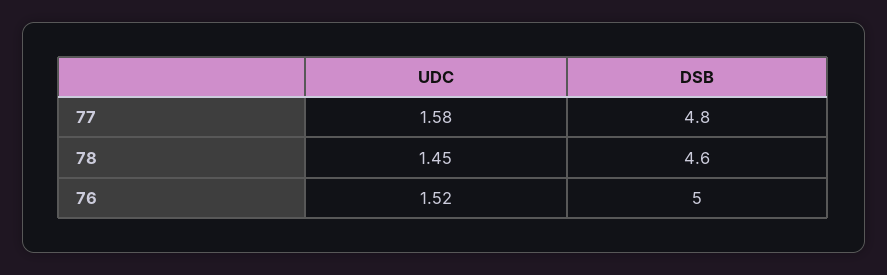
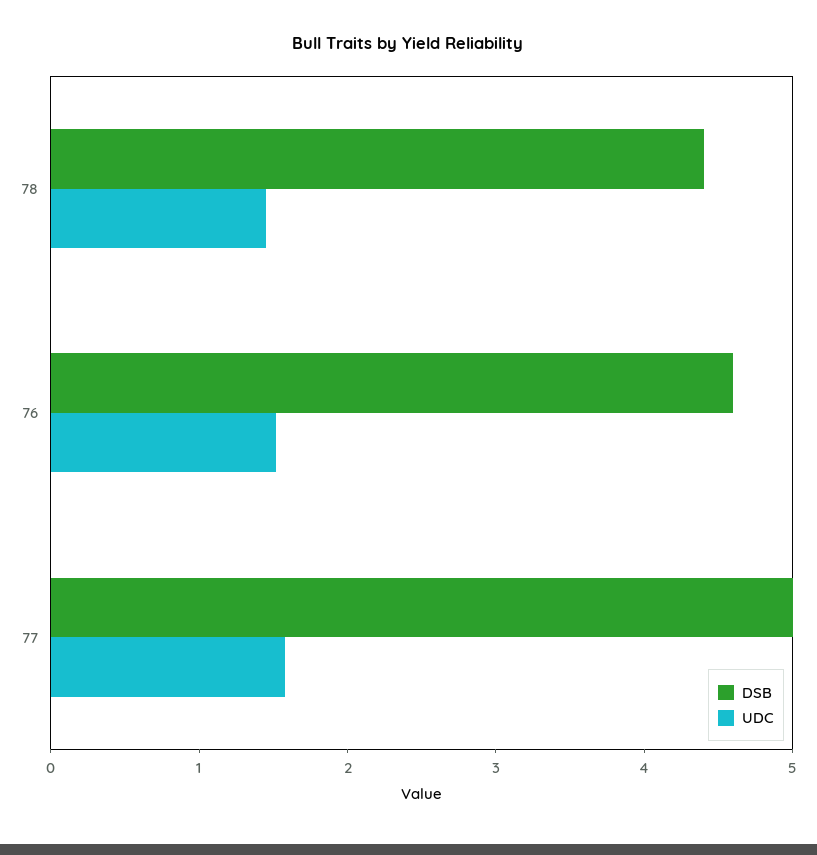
  {
    "UDC": {
      "77": 1.58,
      "78": 1.45,
      "76": 1.52
    },
    "DSB": {
-     "77": 4.8,
+     "77": 5,
-     "78": 4.6,
+     "78": 4.4,
-     "76": 5
+     "76": 4.6
    }
  }

